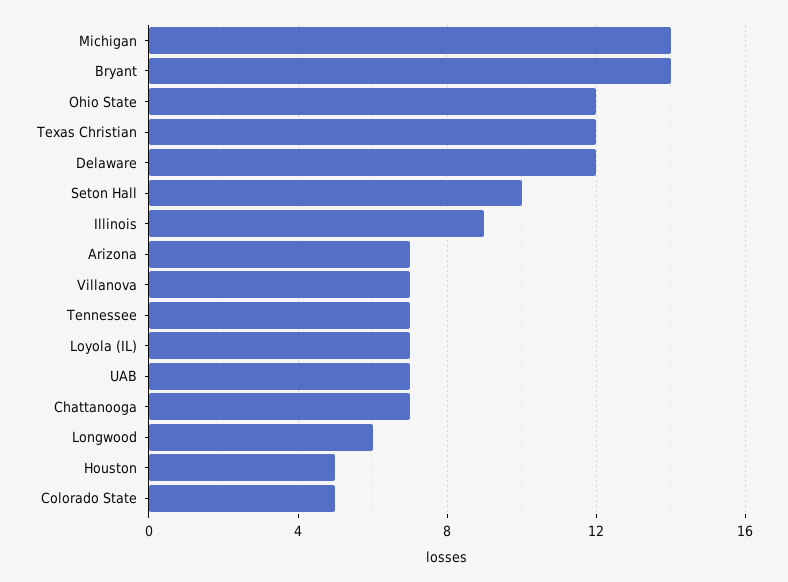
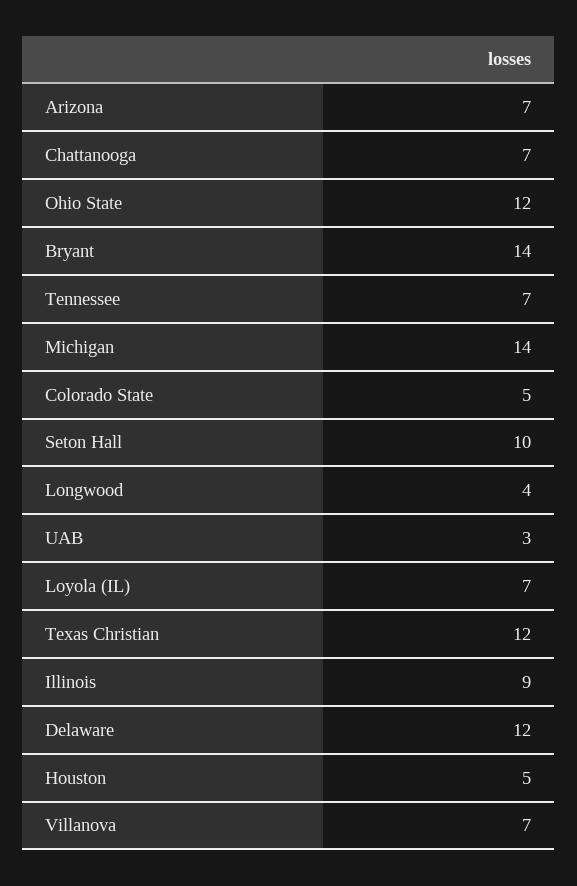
  {
    "Michigan": 14,
    "Bryant": 14,
    "Ohio State": 12,
    "Texas Christian": 12,
    "Delaware": 12,
    "Seton Hall": 10,
    "Illinois": 9,
    "Arizona": 7,
    "Villanova": 7,
    "Tennessee": 7,
    "Loyola (IL)": 7,
-   "UAB": 7,
+   "UAB": 3,
    "Chattanooga": 7,
-   "Longwood": 6,
+   "Longwood": 4,
    "Houston": 5,
    "Colorado State": 5
  }

